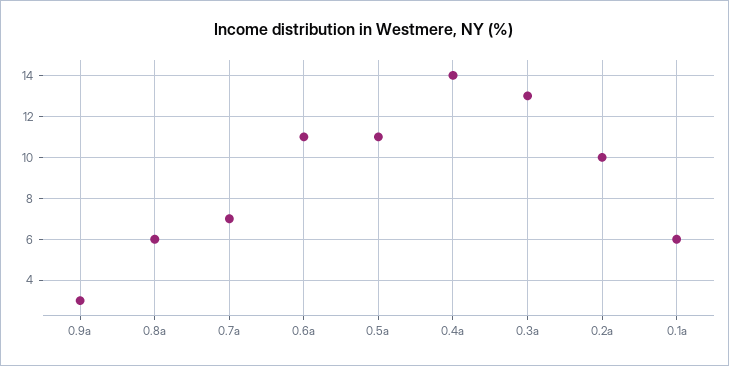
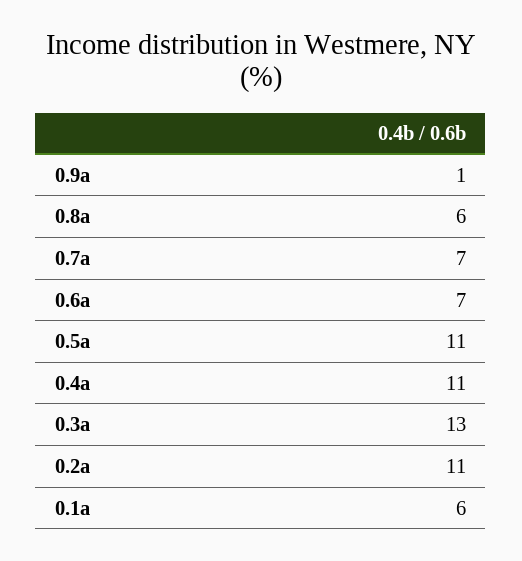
  {
-   "0.9a": 3,
+   "0.9a": 1,
    "0.8a": 6,
    "0.7a": 7,
-   "0.6a": 11,
+   "0.6a": 7,
    "0.5a": 11,
-   "0.4a": 14,
+   "0.4a": 11,
    "0.3a": 13,
-   "0.2a": 10,
+   "0.2a": 11,
    "0.1a": 6
  }

